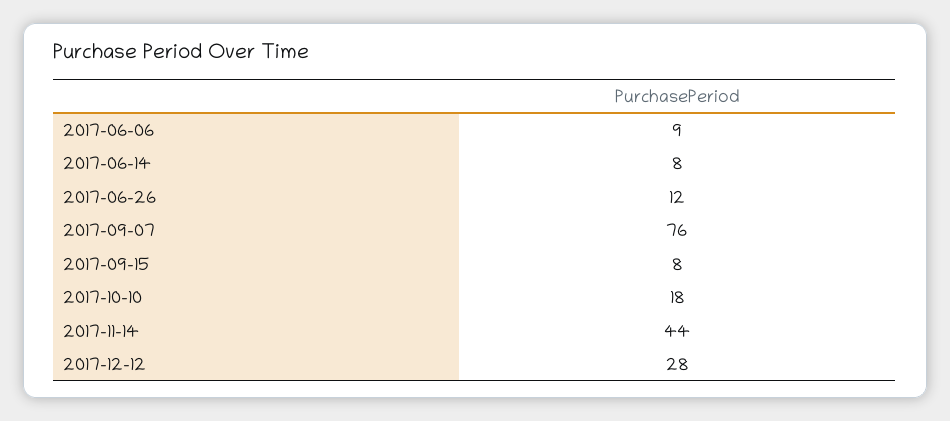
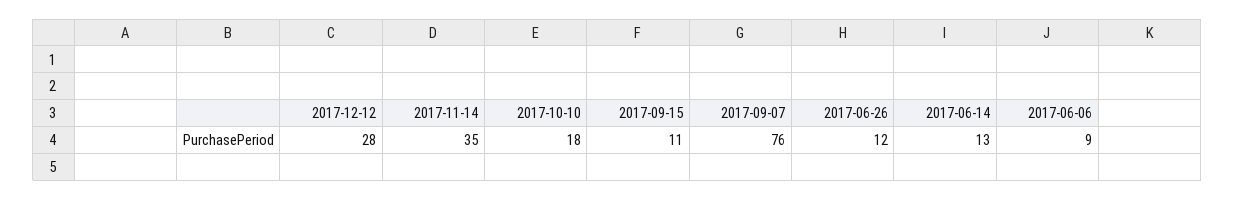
  {
    "2017-06-06": 9,
-   "2017-06-14": 8,
+   "2017-06-14": 13,
    "2017-06-26": 12,
    "2017-09-07": 76,
-   "2017-09-15": 8,
+   "2017-09-15": 11,
    "2017-10-10": 18,
-   "2017-11-14": 44,
+   "2017-11-14": 35,
    "2017-12-12": 28
  }

